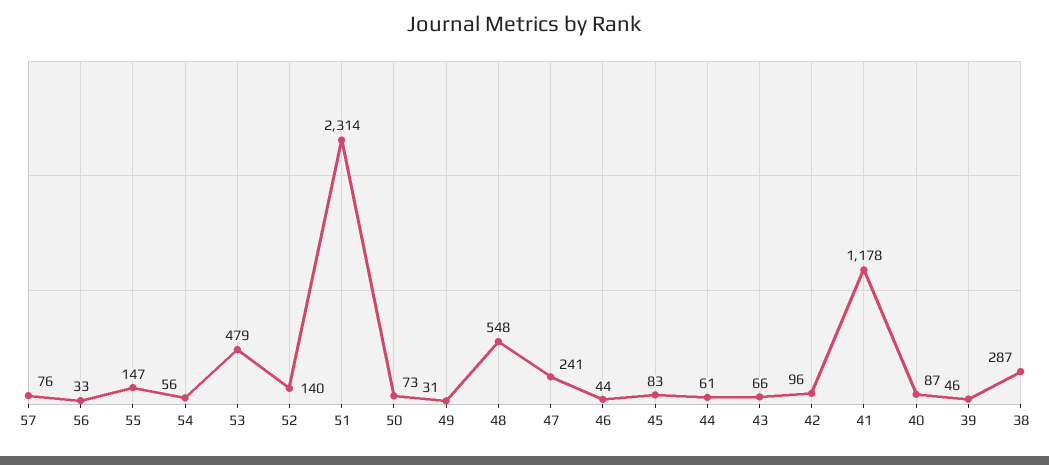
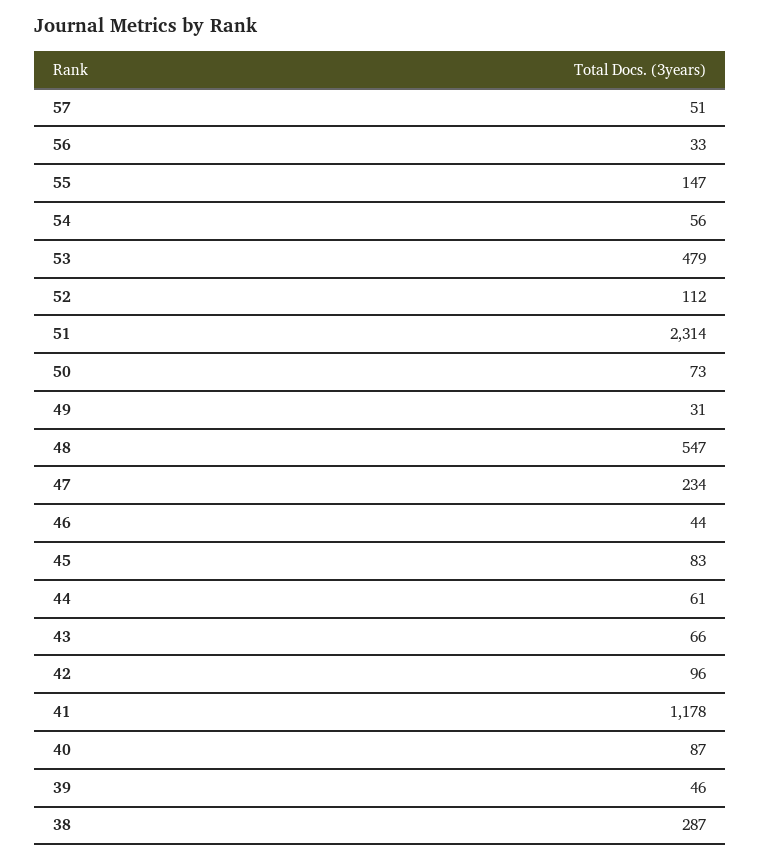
  {
-   "57": 76,
+   "57": 51,
    "56": 33,
    "55": 147,
    "54": 56,
    "53": 479,
-   "52": 140,
+   "52": 112,
    "51": 2314,
    "50": 73,
    "49": 31,
-   "48": 548,
+   "48": 547,
-   "47": 241,
+   "47": 234,
    "46": 44,
    "45": 83,
    "44": 61,
    "43": 66,
    "42": 96,
    "41": 1178,
    "40": 87,
    "39": 46,
    "38": 287
  }

